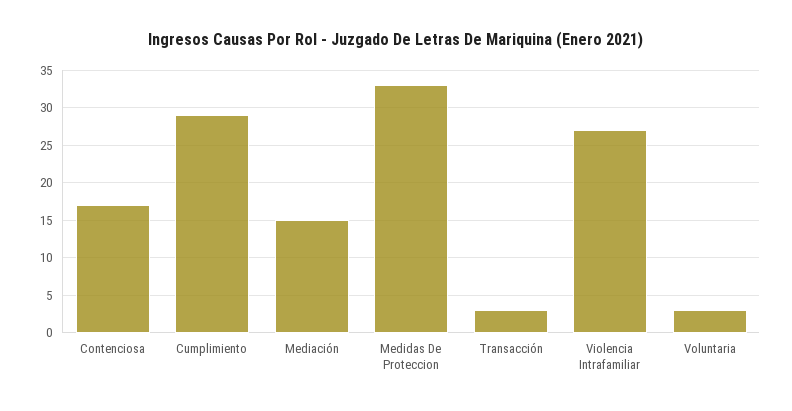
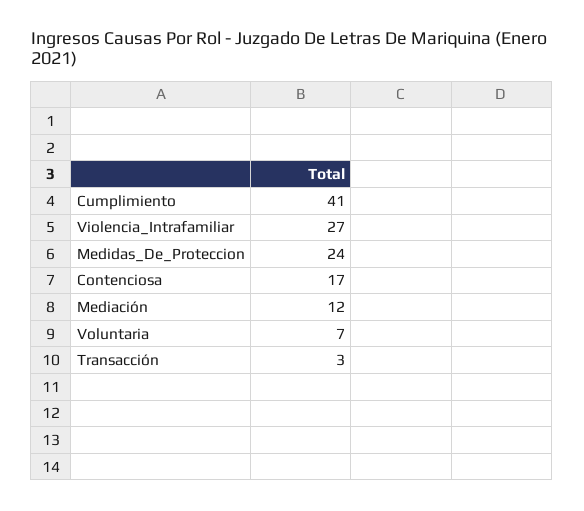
  {
    "Contenciosa": 17,
-   "Cumplimiento": 29,
+   "Cumplimiento": 41,
-   "Mediación": 15,
+   "Mediación": 12,
-   "Medidas De Proteccion": 33,
+   "Medidas De Proteccion": 24,
    "Transacción": 3,
    "Violencia Intrafamiliar": 27,
-   "Voluntaria": 3
+   "Voluntaria": 7
  }

